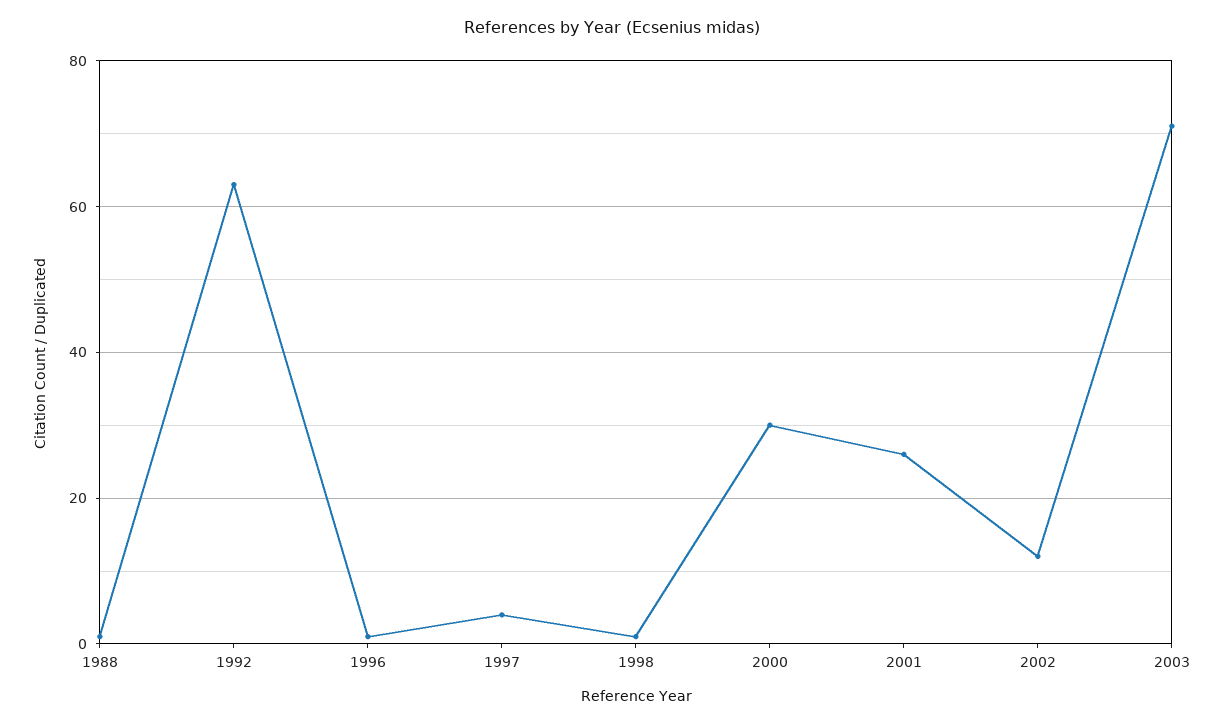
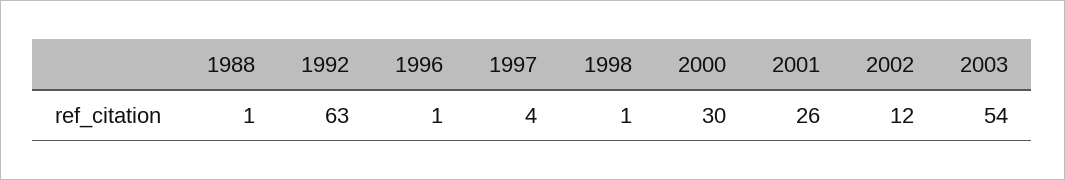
  {
    "1988": 1,
    "1992": 63,
    "1996": 1,
    "1997": 4,
    "1998": 1,
    "2000": 30,
    "2001": 26,
    "2002": 12,
-   "2003": 70
+   "2003": 54
  }

